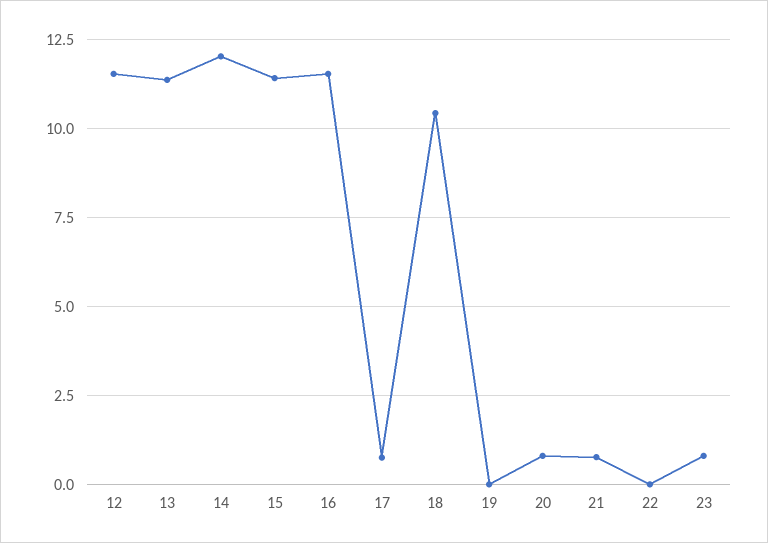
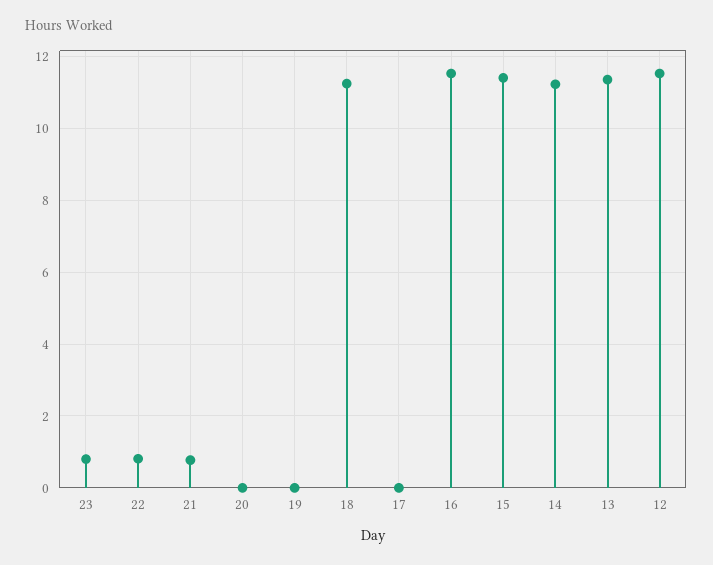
  {
    "12": 11.6,
    "13": 11.4,
-   "14": 12,
+   "14": 11.2,
    "15": 11.4,
    "16": 11.6,
-   "17": 0.75,
+   "17": 0,
-   "18": 10.5,
+   "18": 11.2,
    "19": 0,
-   "20": 0.75,
+   "20": 0,
    "21": 0.8,
-   "22": 0,
+   "22": 0.8,
    "23": 0.8
  }

